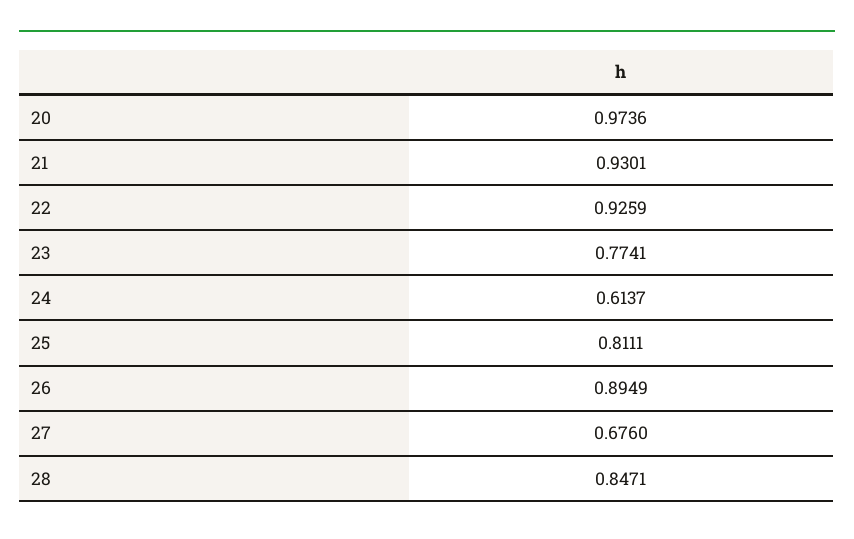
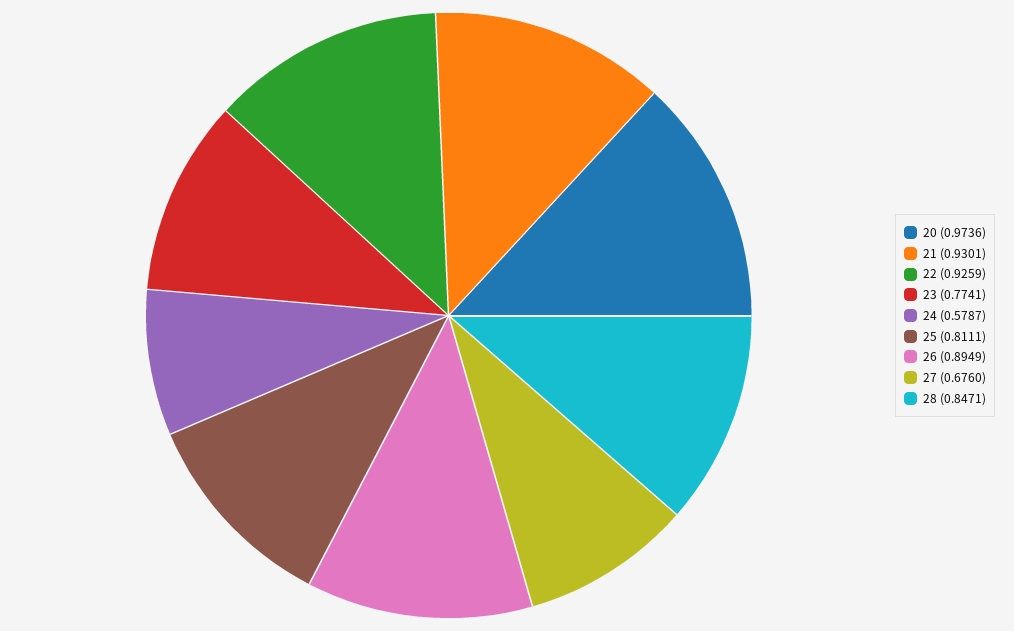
  {
    "20": 0.9736,
    "21": 0.9301,
    "22": 0.9259,
    "23": 0.7741,
-   "24": 0.6137,
+   "24": 0.5787,
    "25": 0.8111,
    "26": 0.8949,
    "27": 0.676,
    "28": 0.8471
  }

